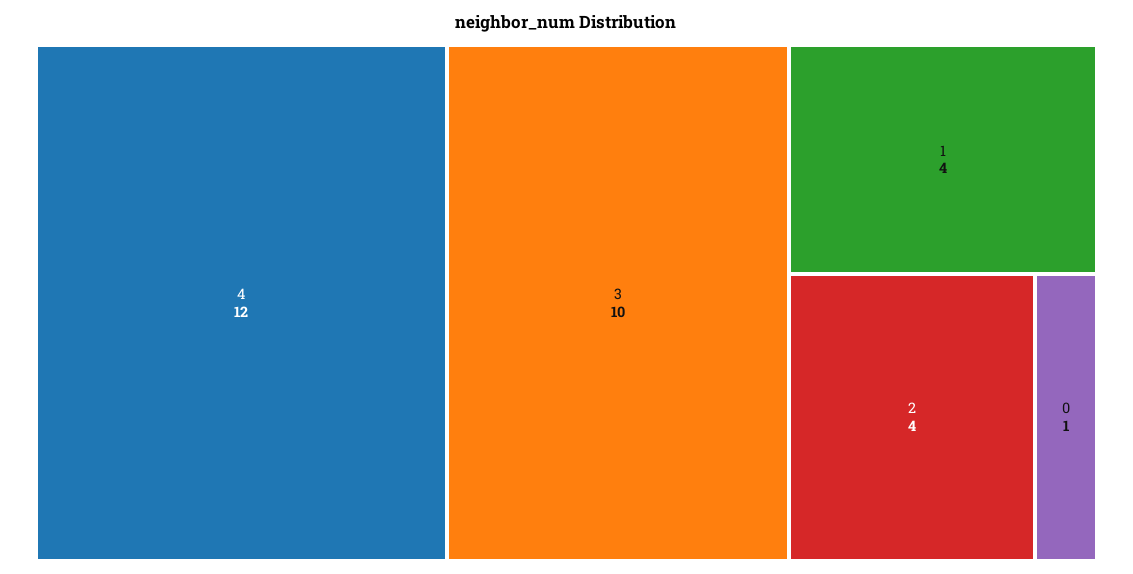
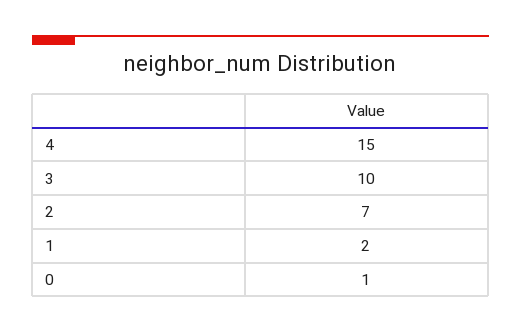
  {
-   "4": 12,
+   "4": 15,
    "3": 10,
-   "1": 4,
+   "1": 2,
-   "2": 4,
+   "2": 7,
    "0": 1
  }

